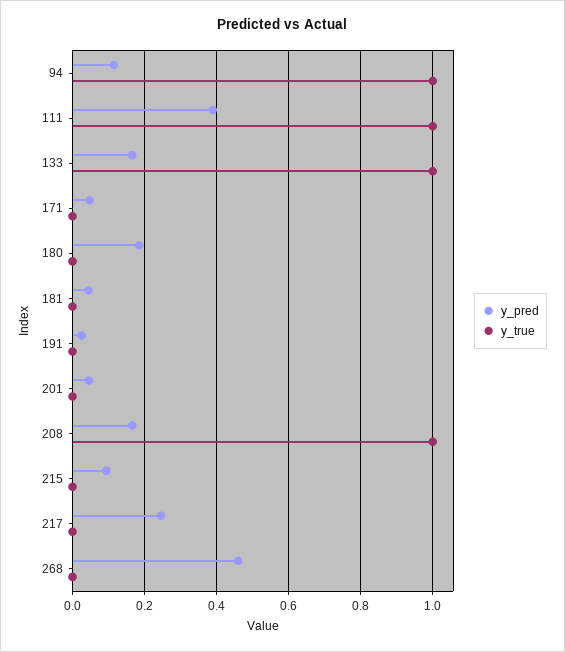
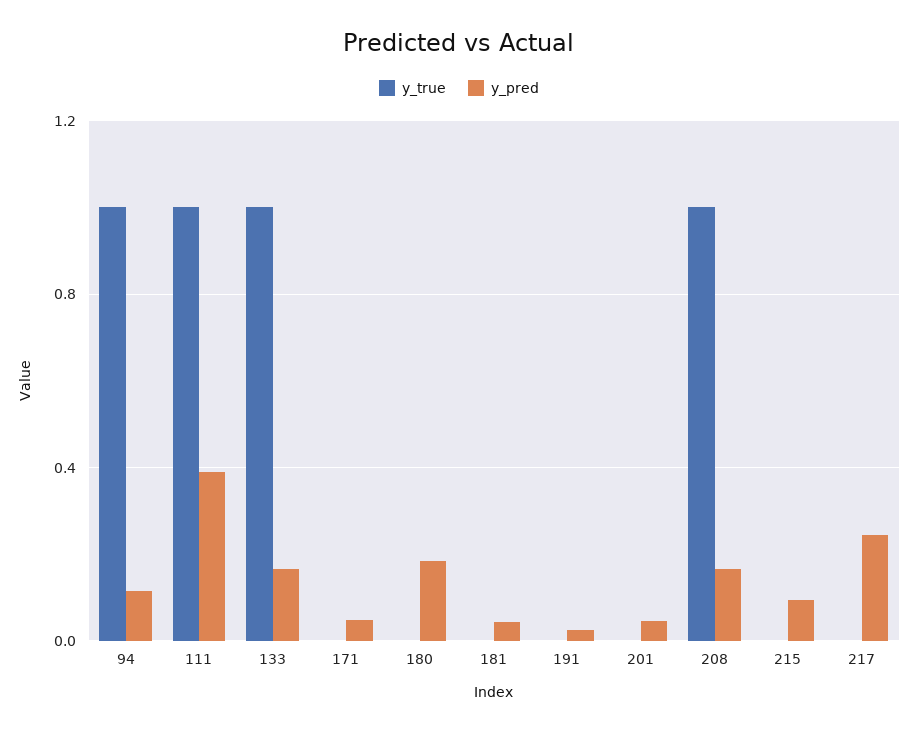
  {
    "y_pred": {
      "94": 0.12,
      "111": 0.38,
      "133": 0.16,
      "171": 0.04,
      "180": 0.18,
      "181": 0.04,
      "191": 0.02,
      "201": 0.04,
      "208": 0.16,
      "215": 0.1,
-     "217": 0.24,
+     "217": 0.24
-     "268": 0.46
    },
    "y_true": {
      "94": 1,
      "111": 1,
      "133": 1,
      "171": 0,
      "180": 0,
      "181": 0,
      "191": 0,
      "201": 0,
      "208": 1,
      "215": 0,
-     "217": 0,
+     "217": 0
-     "268": 0
    }
  }

